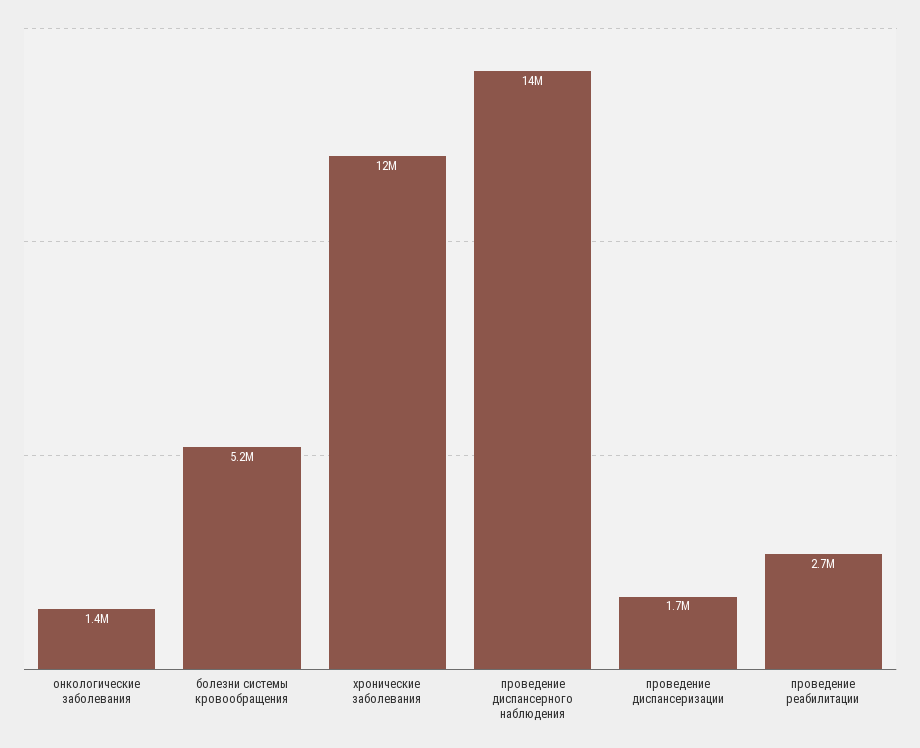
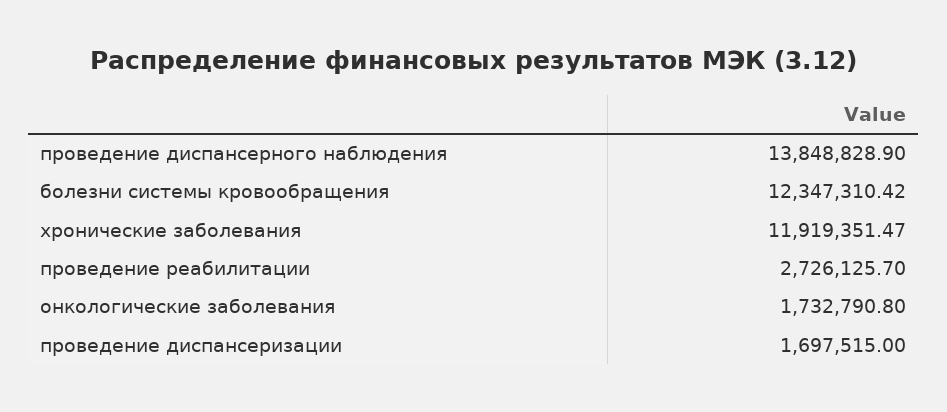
  {
-   "онкологические заболевания": 1400000,
+   "онкологические заболевания": 1732790.8,
-   "болезни системы кровообращения": 5200000,
+   "болезни системы кровообращения": 12347310.42,
    "хронические заболевания": 11919351.47,
    "проведение диспансерного наблюдения": 13848828.9,
    "проведение диспансеризации": 1697515,
    "проведение реабилитации": 2726125.7
  }

